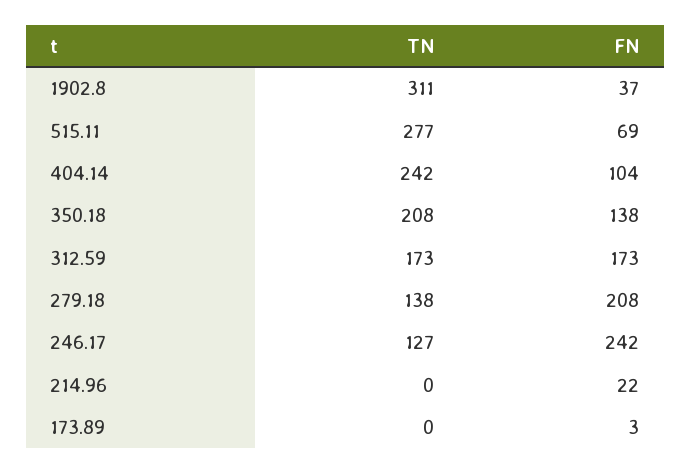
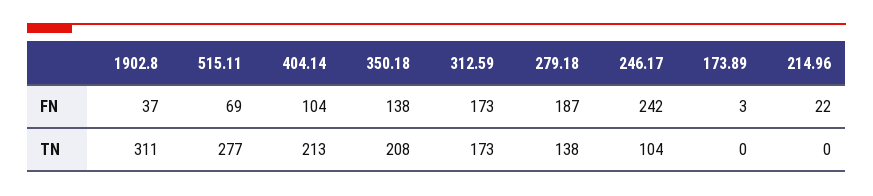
  {
    "TN": {
      "1902.8": 311,
      "515.11": 277,
-     "404.14": 242,
+     "404.14": 213,
      "350.18": 208,
      "312.59": 173,
      "279.18": 138,
-     "246.17": 127,
+     "246.17": 104,
      "214.96": 0,
      "173.89": 0
    },
    "FN": {
      "1902.8": 37,
      "515.11": 69,
      "404.14": 104,
      "350.18": 138,
      "312.59": 173,
-     "279.18": 208,
+     "279.18": 187,
      "246.17": 242,
      "214.96": 22,
      "173.89": 3
    }
  }

